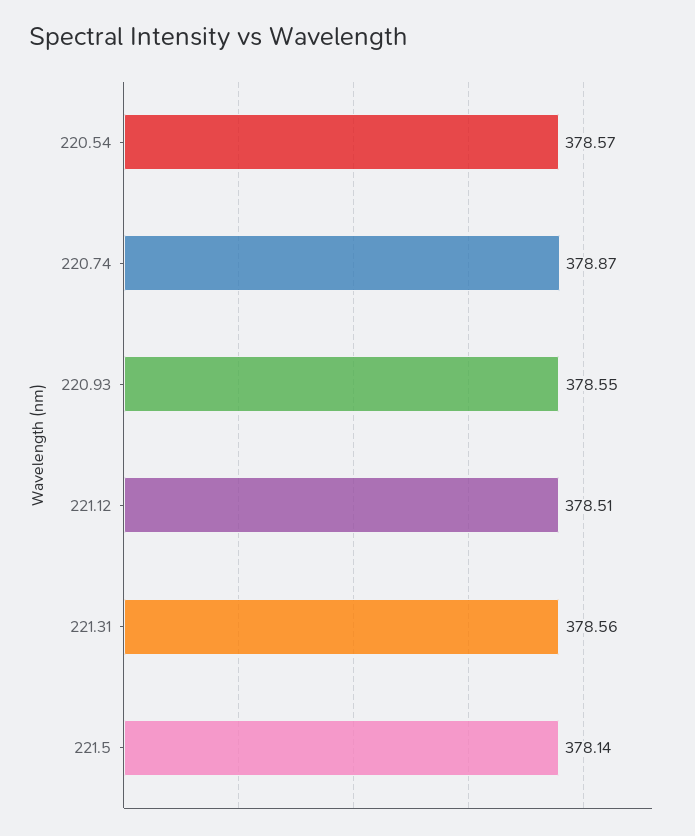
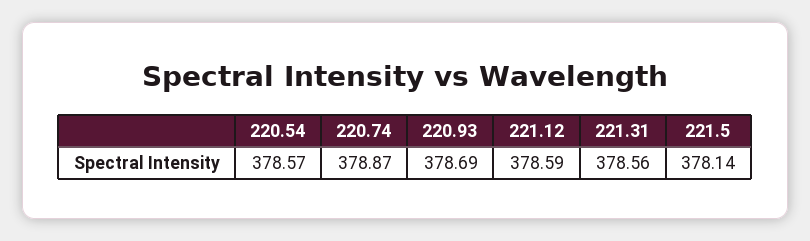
  {
    "220.54": 378.57,
    "220.74": 378.87,
-   "220.93": 378.55,
+   "220.93": 378.69,
-   "221.12": 378.51,
+   "221.12": 378.59,
    "221.31": 378.56,
    "221.5": 378.14
  }

